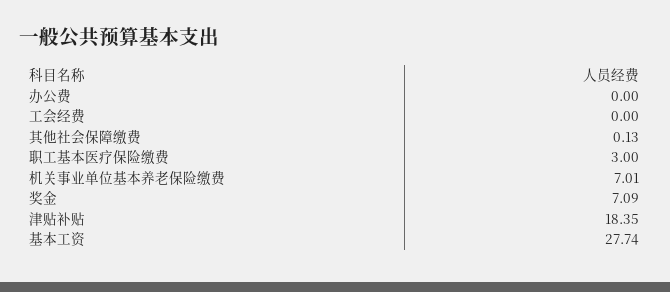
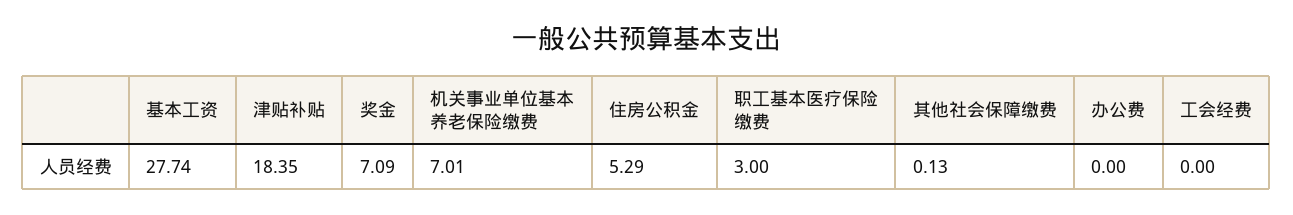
  {
    "办公费": 0,
    "工会经费": 0,
    "其他社会保障缴费": 0.13,
    "职工基本医疗保险缴费": 3,
    "机关事业单位基本养老保险缴费": 7.01,
    "奖金": 7.09,
    "津贴补贴": 18.35,
-   "基本工资": 27.74
+   "基本工资": 27.74,
+   "住房公积金": 5.29
  }

